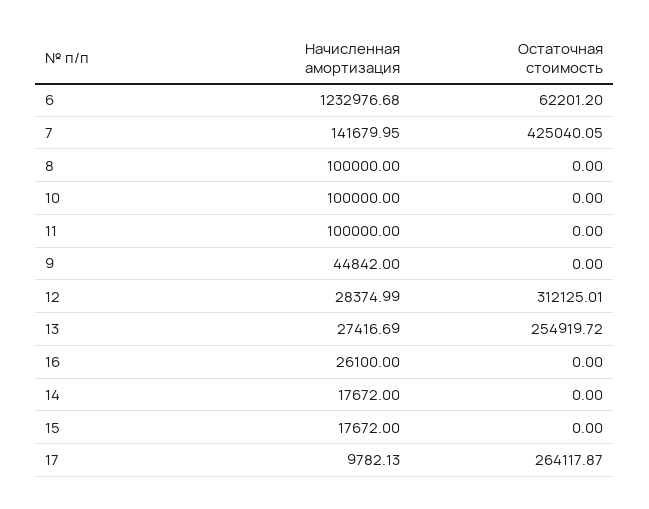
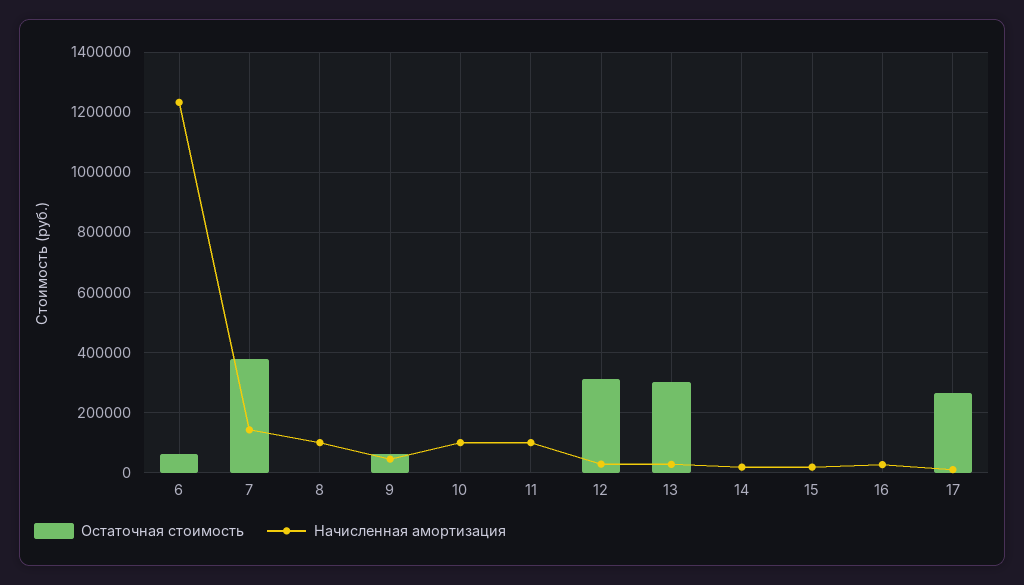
  {
    "Начисленная амортизация": {
      "6": 1232976.68,
      "7": 141679.95,
      "8": 100000,
      "10": 100000,
      "11": 100000,
      "9": 44842,
      "12": 28374.99,
      "13": 27416.69,
      "16": 26100,
      "14": 17672,
      "15": 17672,
      "17": 9782.13
    },
    "Остаточная стоимость": {
      "6": 62201.2,
-     "7": 425040.05,
+     "7": 380000,
      "8": 0,
      "10": 0,
      "11": 0,
-     "9": 0,
+     "9": 60000,
      "12": 312125.01,
-     "13": 254919.72,
+     "13": 300000,
      "16": 0,
      "14": 0,
      "15": 0,
      "17": 264117.87
    }
  }

